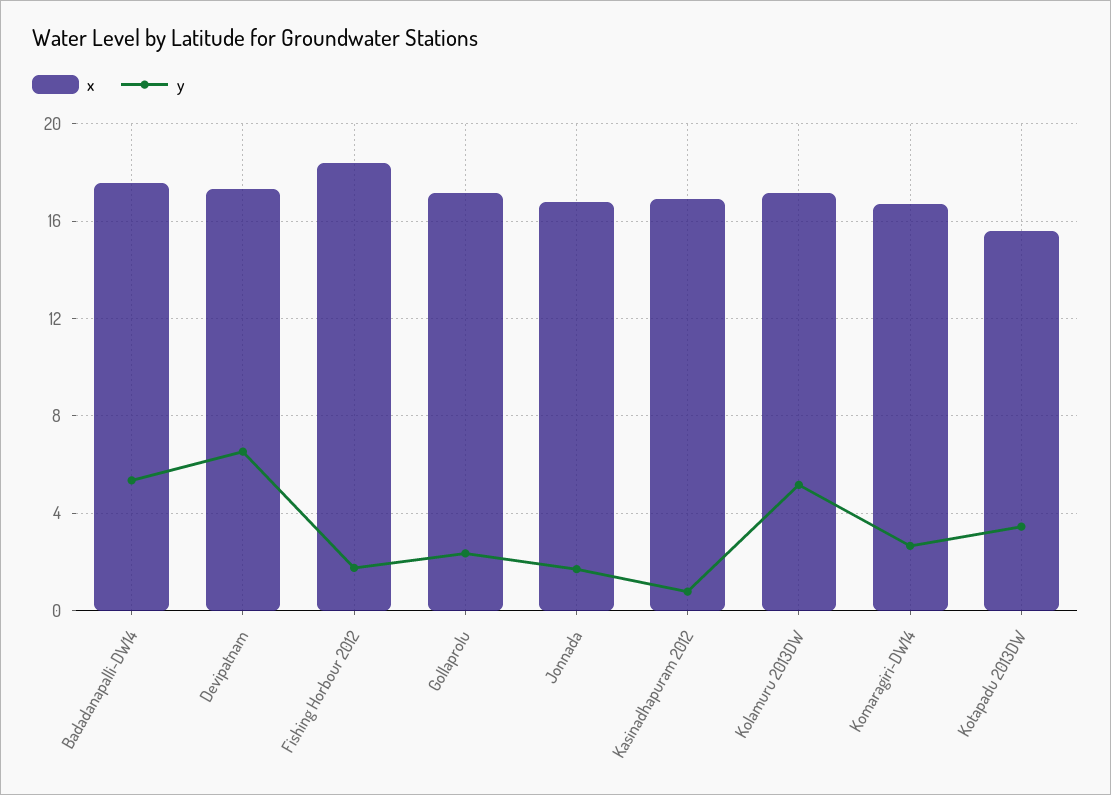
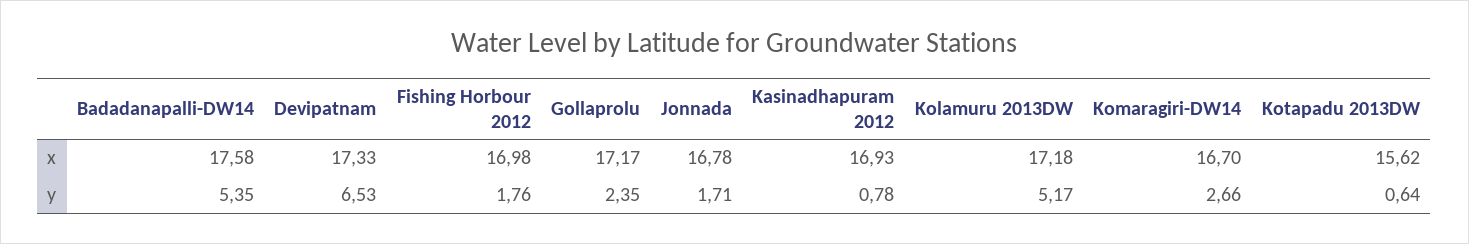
  {
    "x": {
      "Badadanapalli-DW14": 17.58,
      "Devipatnam": 17.33,
-     "Fishing Horbour 2012": 18.5,
+     "Fishing Horbour 2012": 16.98,
      "Gollaprolu": 17.17,
      "Jonnada": 16.78,
      "Kasinadhapuram 2012": 16.93,
      "Kolamuru 2013DW": 17.18,
      "Komaragiri-DW14": 16.7,
      "Kotapadu 2013DW": 15.62
    },
    "y": {
      "Badadanapalli-DW14": 5.35,
      "Devipatnam": 6.53,
      "Fishing Horbour 2012": 1.76,
      "Gollaprolu": 2.35,
      "Jonnada": 1.71,
      "Kasinadhapuram 2012": 0.78,
      "Kolamuru 2013DW": 5.17,
      "Komaragiri-DW14": 2.66,
-     "Kotapadu 2013DW": 3.5
+     "Kotapadu 2013DW": 0.64
    }
  }

